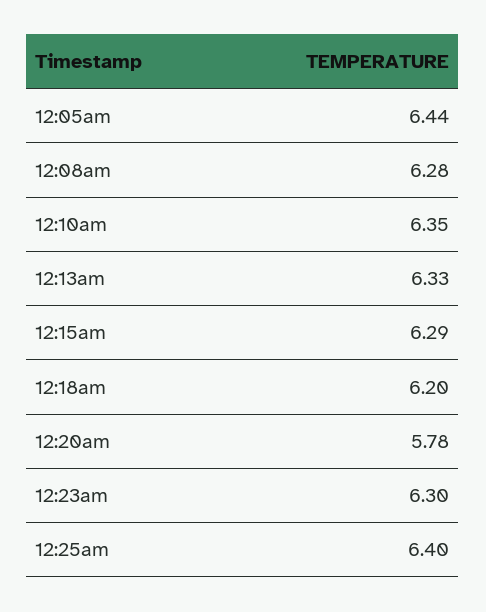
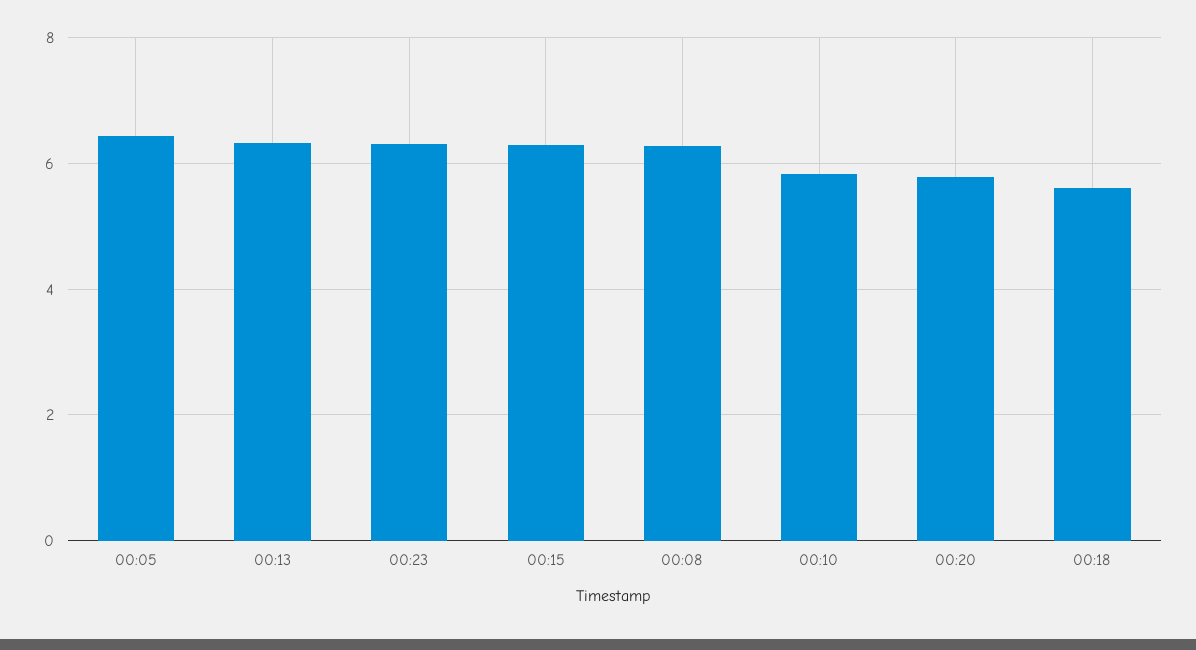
  {
    "12:05am": 6.44,
    "12:08am": 6.28,
-   "12:10am": 6.35,
+   "12:10am": 5.8,
    "12:13am": 6.33,
    "12:15am": 6.29,
-   "12:18am": 6.2,
+   "12:18am": 5.6,
    "12:20am": 5.78,
-   "12:23am": 6.3,
+   "12:23am": 6.3
-   "12:25am": 6.4
  }

